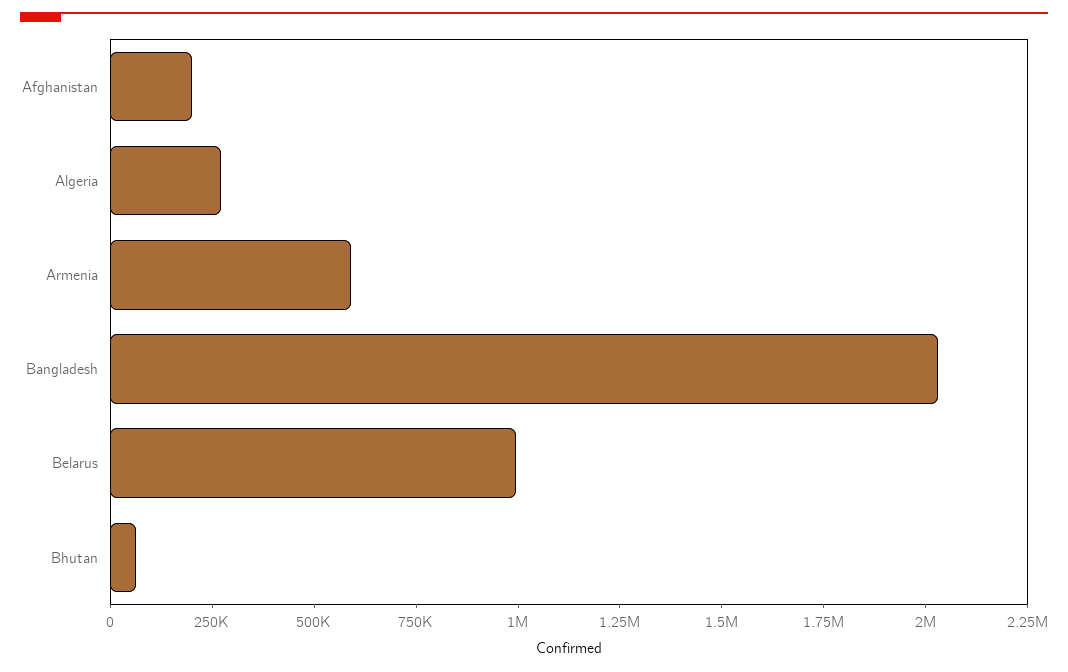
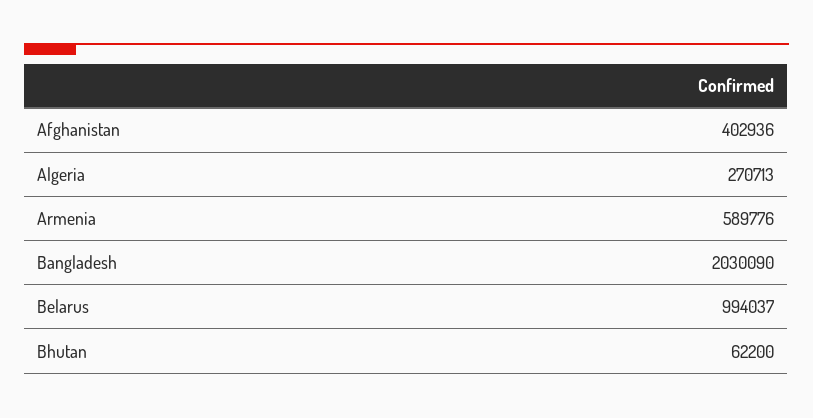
  {
-   "Afghanistan": 200000,
+   "Afghanistan": 402936,
    "Algeria": 270713,
    "Armenia": 589776,
    "Bangladesh": 2030090,
    "Belarus": 994037,
    "Bhutan": 62200
  }

